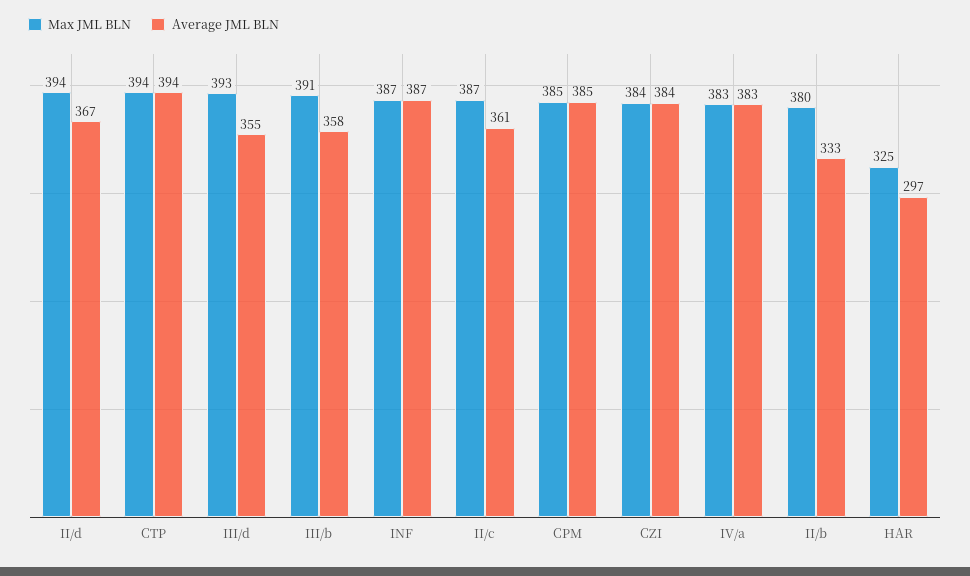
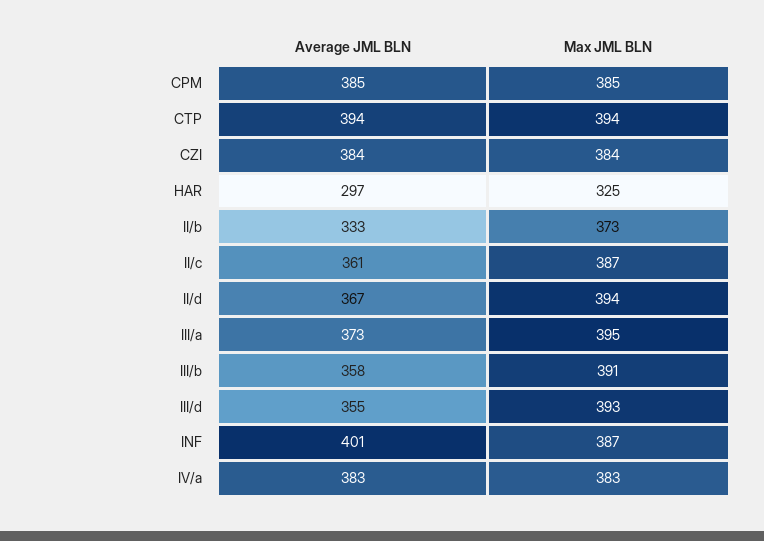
  {
    "Max JML BLN": {
      "II/d": 394,
      "CTP": 394,
      "III/d": 393,
      "III/b": 391,
      "INF": 387,
      "II/c": 387,
      "CPM": 385,
      "CZI": 384,
      "IV/a": 383,
-     "II/b": 380,
+     "II/b": 373,
-     "HAR": 325
+     "HAR": 325,
+     "III/a": 395
    },
    "Average JML BLN": {
      "II/d": 367,
      "CTP": 394,
      "III/d": 355,
      "III/b": 358,
-     "INF": 387,
+     "INF": 401,
      "II/c": 361,
      "CPM": 385,
      "CZI": 384,
      "IV/a": 383,
      "II/b": 333,
-     "HAR": 297
+     "HAR": 297,
+     "III/a": 373
    }
  }

